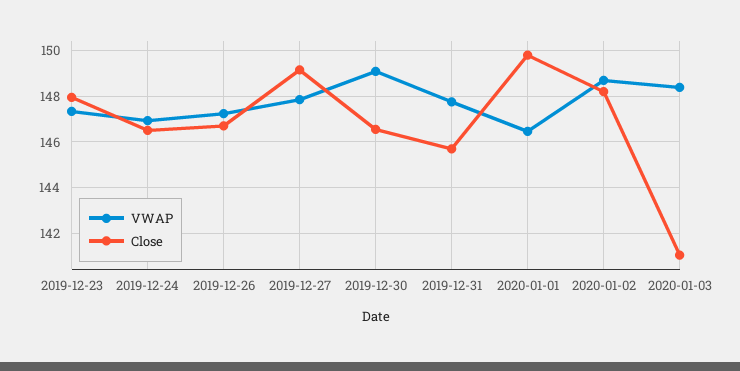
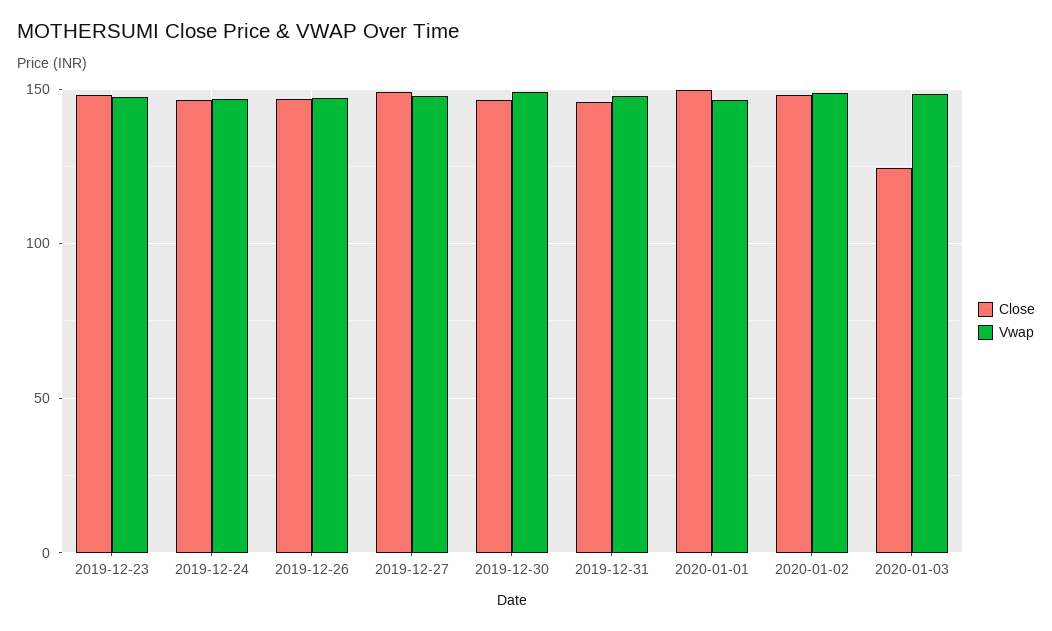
  {
    "VWAP": {
      "2019-12-23": 147.5,
      "2019-12-24": 147,
      "2019-12-26": 147,
      "2019-12-27": 148,
      "2019-12-30": 149,
      "2019-12-31": 148,
      "2020-01-01": 146.5,
      "2020-01-02": 148.5,
      "2020-01-03": 148.5
    },
    "Close": {
      "2019-12-23": 148,
      "2019-12-24": 146.5,
      "2019-12-26": 146.5,
      "2019-12-27": 149,
      "2019-12-30": 146.5,
      "2019-12-31": 145.5,
      "2020-01-01": 150,
      "2020-01-02": 148,
-     "2020-01-03": 141
+     "2020-01-03": 125
    }
  }

